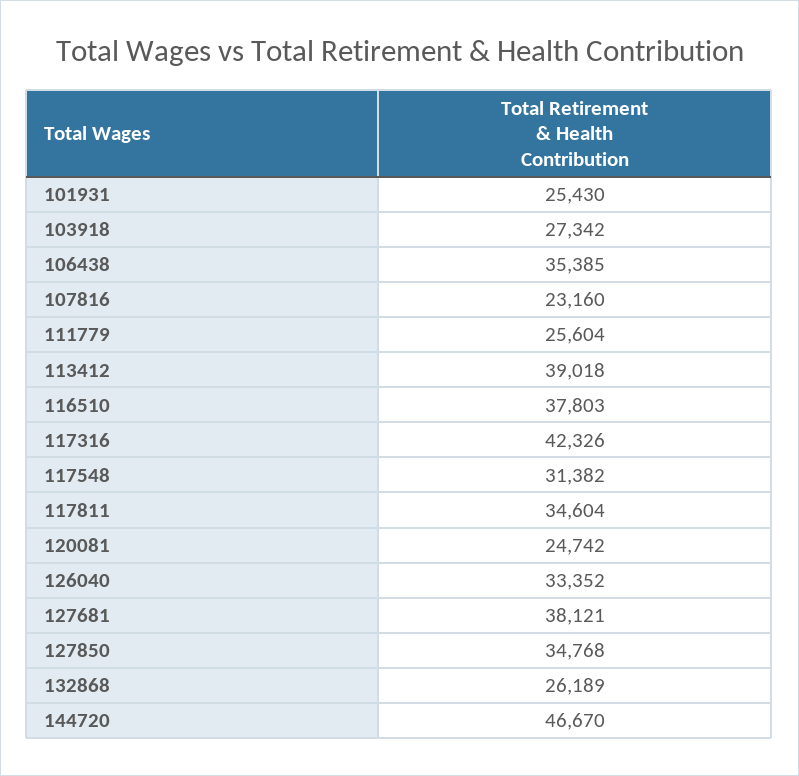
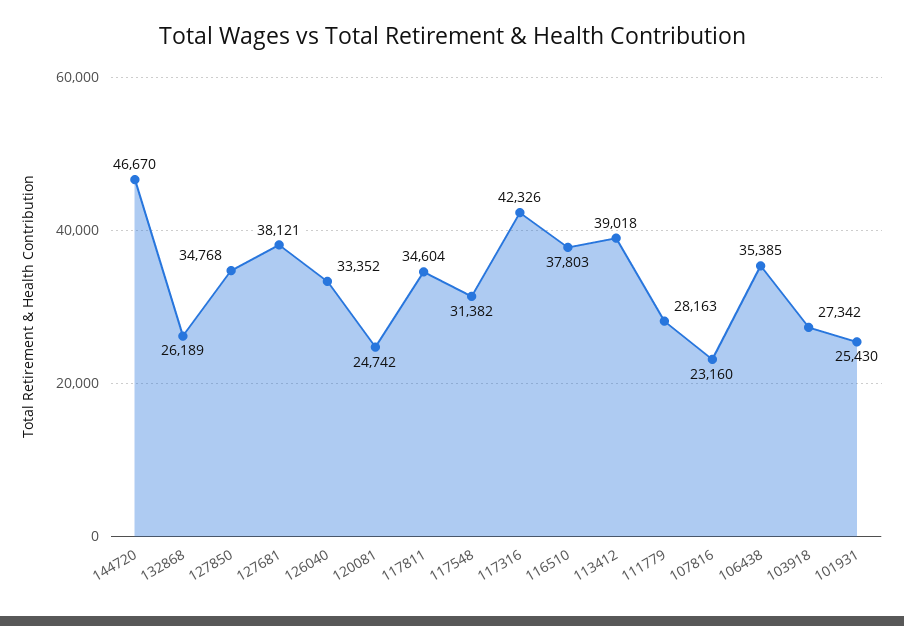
  {
    "101931": 25430,
    "103918": 27342,
    "106438": 35385,
    "107816": 23160,
-   "111779": 25604,
+   "111779": 28163,
    "113412": 39018,
    "116510": 37803,
    "117316": 42326,
    "117548": 31382,
    "117811": 34604,
    "120081": 24742,
    "126040": 33352,
    "127681": 38121,
    "127850": 34768,
    "132868": 26189,
    "144720": 46670
  }

